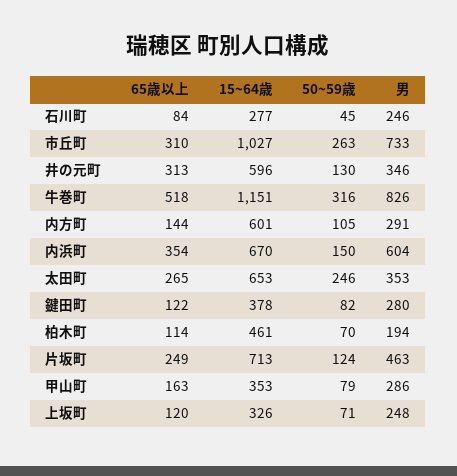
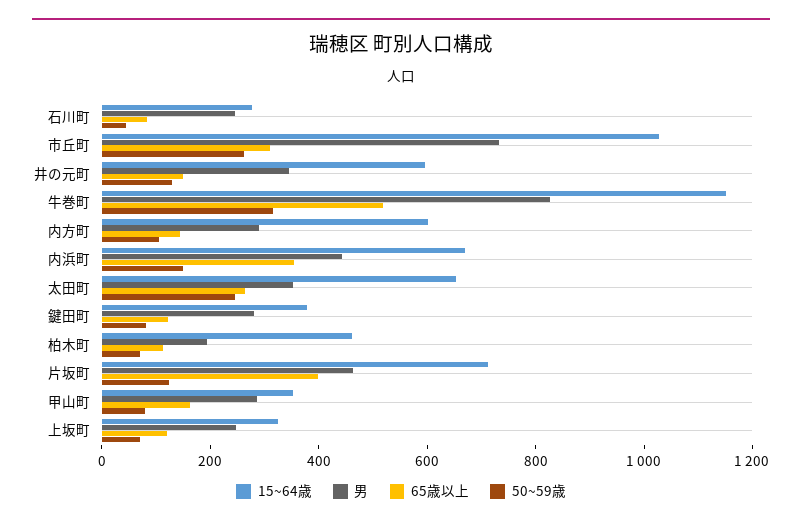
  {
    "65歳以上": {
      "石川町": 84,
      "市丘町": 310,
-     "井の元町": 313,
+     "井の元町": 150,
      "牛巻町": 518,
      "内方町": 144,
      "内浜町": 354,
      "太田町": 265,
      "鍵田町": 122,
      "柏木町": 114,
-     "片坂町": 249,
+     "片坂町": 400,
      "甲山町": 163,
      "上坂町": 120
    },
    "15~64歳": {
      "石川町": 277,
      "市丘町": 1027,
      "井の元町": 596,
      "牛巻町": 1151,
      "内方町": 601,
      "内浜町": 670,
      "太田町": 653,
      "鍵田町": 378,
      "柏木町": 461,
      "片坂町": 713,
      "甲山町": 353,
      "上坂町": 326
    },
    "50~59歳": {
      "石川町": 45,
      "市丘町": 263,
      "井の元町": 130,
      "牛巻町": 316,
      "内方町": 105,
      "内浜町": 150,
      "太田町": 246,
      "鍵田町": 82,
      "柏木町": 70,
      "片坂町": 124,
      "甲山町": 79,
      "上坂町": 71
    },
    "男": {
      "石川町": 246,
      "市丘町": 733,
      "井の元町": 346,
      "牛巻町": 826,
      "内方町": 291,
-     "内浜町": 604,
+     "内浜町": 450,
      "太田町": 353,
      "鍵田町": 280,
      "柏木町": 194,
      "片坂町": 463,
      "甲山町": 286,
      "上坂町": 248
    }
  }

